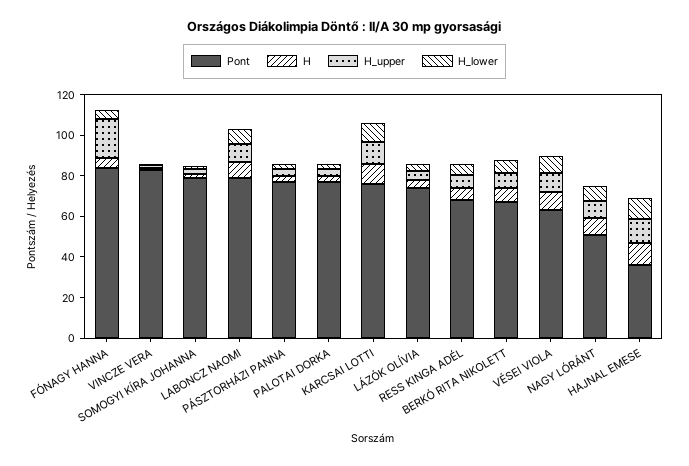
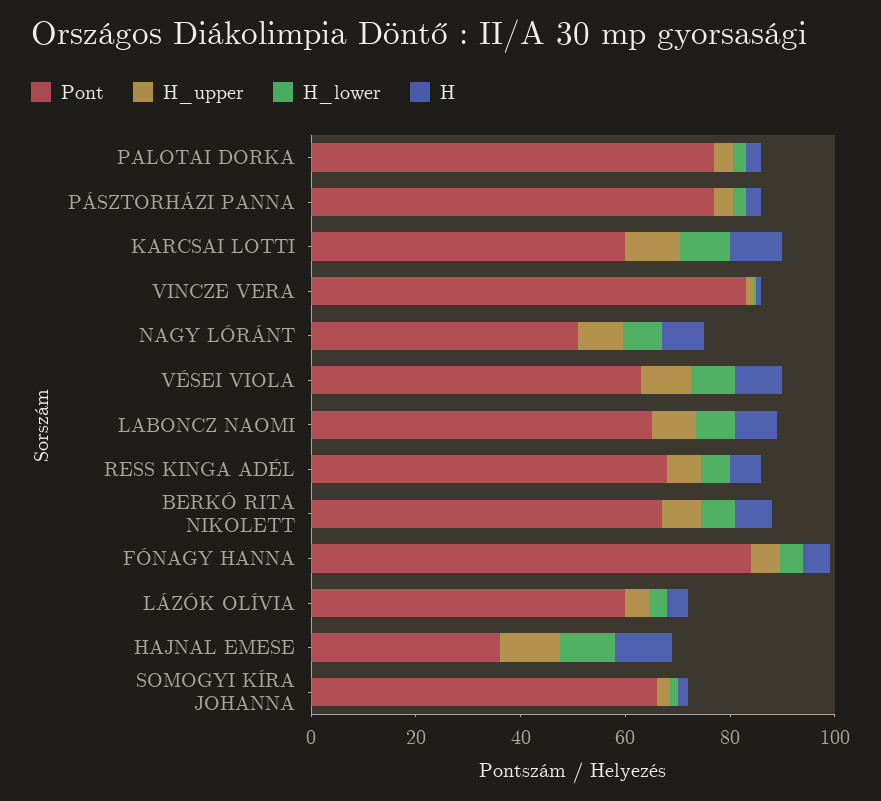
  {
    "Pont": {
      "FÓNAGY HANNA": 85,
      "VINCZE VERA": 85,
-     "SOMOGYI KÍRA JOHANNA": 80,
+     "SOMOGYI KÍRA JOHANNA": 65,
-     "LABONCZ NAOMI": 80,
+     "LABONCZ NAOMI": 65,
      "PÁSZTORHÁZI PANNA": 75,
      "PALOTAI DORKA": 75,
-     "KARCSAI LOTTI": 75,
+     "KARCSAI LOTTI": 60,
-     "LÁZÓK OLÍVIA": 75,
+     "LÁZÓK OLÍVIA": 60,
      "RESS KINGA ADÉL": 70,
      "BERKÓ RITA NIKOLETT": 65,
      "VÉSEI VIOLA": 65,
      "NAGY LÓRÁNT": 50,
      "HAJNAL EMESE": 35
    },
    "H": {
      "FÓNAGY HANNA": 5,
      "VINCZE VERA": 0,
      "SOMOGYI KÍRA JOHANNA": 0,
      "LABONCZ NAOMI": 10,
      "PÁSZTORHÁZI PANNA": 5,
      "PALOTAI DORKA": 5,
      "KARCSAI LOTTI": 10,
      "LÁZÓK OLÍVIA": 5,
      "RESS KINGA ADÉL": 5,
      "BERKÓ RITA NIKOLETT": 5,
      "VÉSEI VIOLA": 10,
      "NAGY LÓRÁNT": 10,
      "HAJNAL EMESE": 10
    },
    "H_upper": {
-     "FÓNAGY HANNA": 20,
+     "FÓNAGY HANNA": 5,
      "VINCZE VERA": 0,
      "SOMOGYI KÍRA JOHANNA": 5,
      "LABONCZ NAOMI": 10,
      "PÁSZTORHÁZI PANNA": 5,
      "PALOTAI DORKA": 5,
      "KARCSAI LOTTI": 10,
      "LÁZÓK OLÍVIA": 5,
      "RESS KINGA ADÉL": 5,
      "BERKÓ RITA NIKOLETT": 10,
      "VÉSEI VIOLA": 10,
      "NAGY LÓRÁNT": 10,
      "HAJNAL EMESE": 10
    },
    "H_lower": {
      "FÓNAGY HANNA": 5,
      "VINCZE VERA": 0,
      "SOMOGYI KÍRA JOHANNA": 0,
      "LABONCZ NAOMI": 10,
      "PÁSZTORHÁZI PANNA": 5,
      "PALOTAI DORKA": 5,
      "KARCSAI LOTTI": 10,
      "LÁZÓK OLÍVIA": 5,
      "RESS KINGA ADÉL": 5,
      "BERKÓ RITA NIKOLETT": 5,
      "VÉSEI VIOLA": 10,
      "NAGY LÓRÁNT": 10,
      "HAJNAL EMESE": 10
    }
  }

